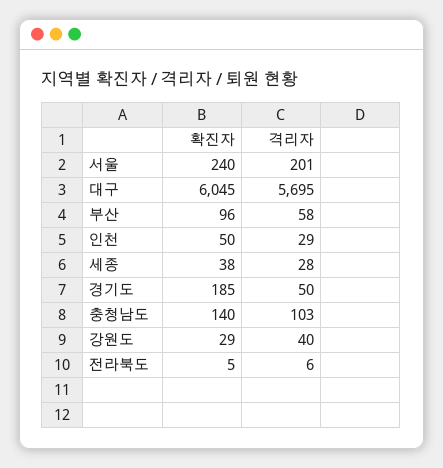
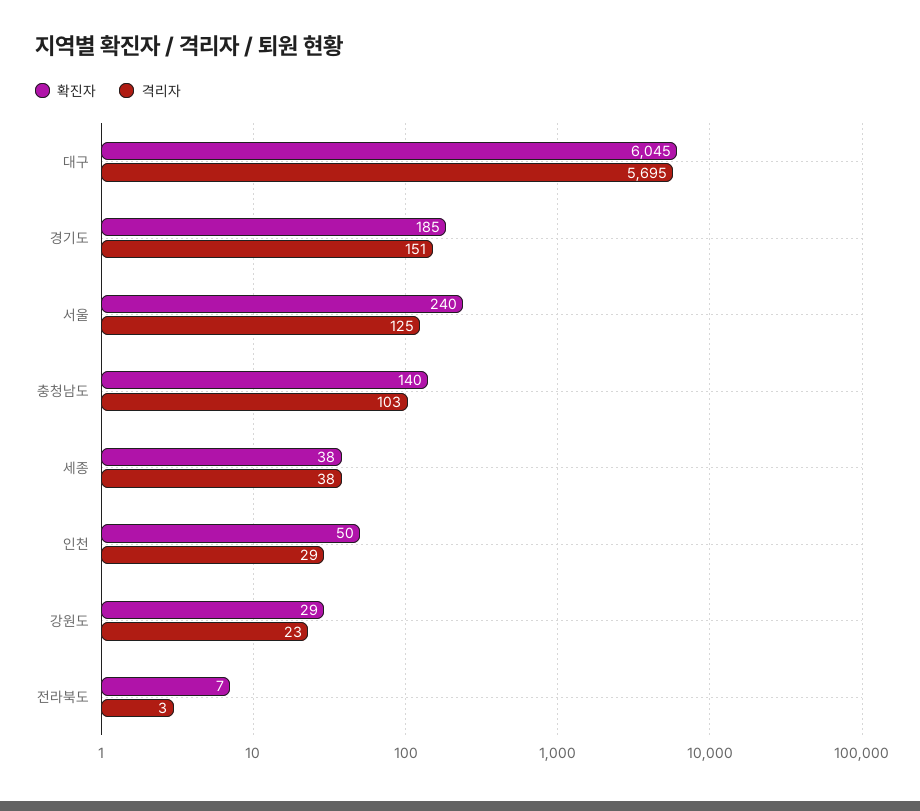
  {
    "확진자": {
      "서울": 240,
      "대구": 6045,
-     "부산": 96,
      "인천": 50,
      "세종": 38,
      "경기도": 185,
      "충청남도": 140,
      "강원도": 29,
-     "전라북도": 5
+     "전라북도": 7
    },
    "격리자": {
-     "서울": 201,
+     "서울": 125,
      "대구": 5695,
-     "부산": 58,
      "인천": 29,
-     "세종": 28,
+     "세종": 38,
-     "경기도": 50,
+     "경기도": 151,
      "충청남도": 103,
-     "강원도": 40,
+     "강원도": 23,
-     "전라북도": 6
+     "전라북도": 3
    }
  }

